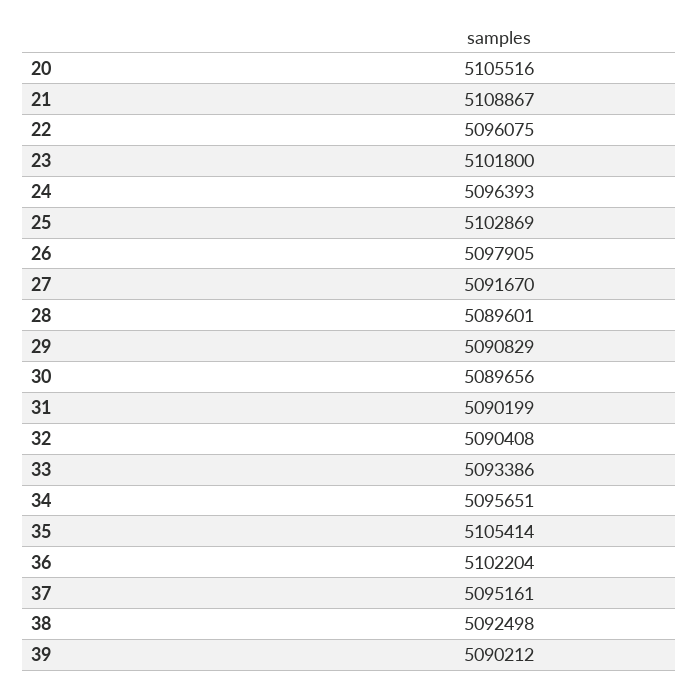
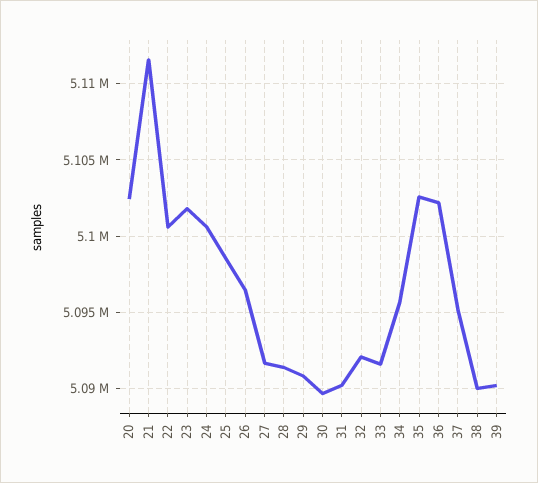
  {
-   "20": 5105516,
+   "20": 5102500,
-   "21": 5108867,
+   "21": 5111500,
-   "22": 5096075,
+   "22": 5100500,
    "23": 5101800,
-   "24": 5096393,
+   "24": 5100500,
-   "25": 5102869,
+   "25": 5098500,
-   "26": 5097905,
+   "26": 5096500,
    "27": 5091670,
-   "28": 5089601,
+   "28": 5091500,
    "29": 5090829,
    "30": 5089656,
    "31": 5090199,
-   "32": 5090408,
+   "32": 5092000,
-   "33": 5093386,
+   "33": 5091500,
    "34": 5095651,
-   "35": 5105414,
+   "35": 5102500,
    "36": 5102204,
    "37": 5095161,
-   "38": 5092498,
+   "38": 5090000,
    "39": 5090212
  }

